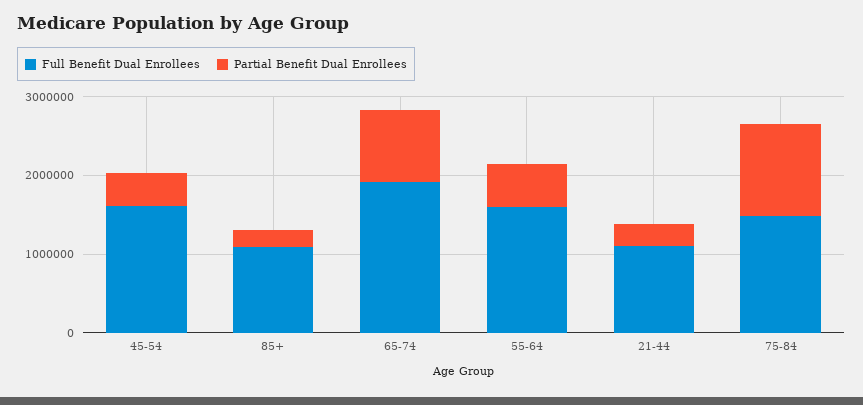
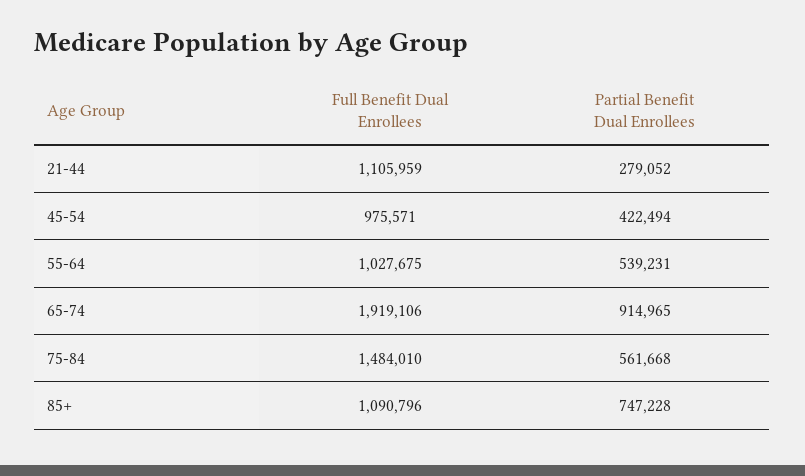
  {
    "Full Benefit Dual Enrollees": {
-     "45-54": 1600000,
+     "45-54": 975571,
      "85+": 1090796,
      "65-74": 1919106,
-     "55-64": 1600000,
+     "55-64": 1027675,
      "21-44": 1105959,
      "75-84": 1484010
    },
    "Partial Benefit Dual Enrollees": {
      "45-54": 422494,
-     "85+": 200000,
+     "85+": 747228,
      "65-74": 914965,
      "55-64": 539231,
      "21-44": 279052,
-     "75-84": 1200000
+     "75-84": 561668
    }
  }

